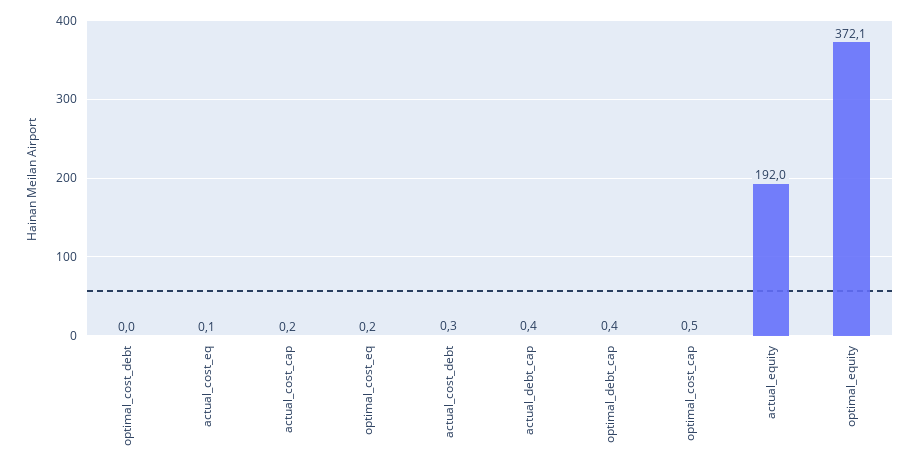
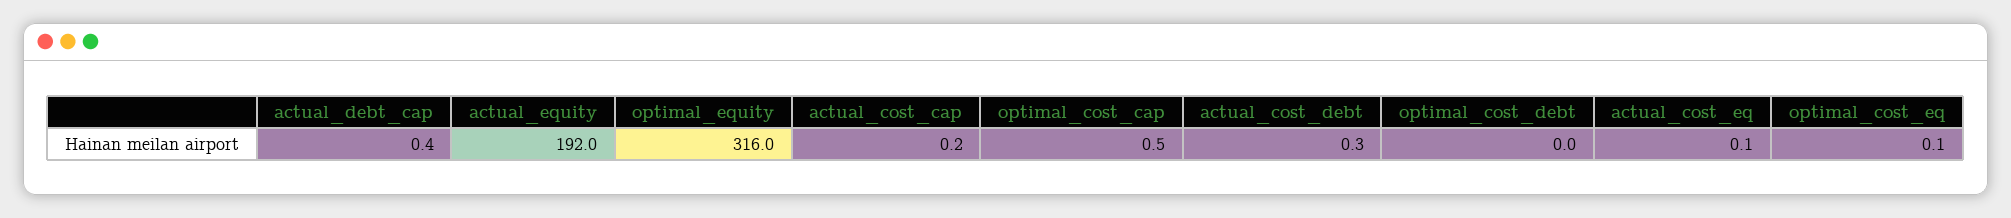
  {
    "optimal_cost_debt": 0,
    "actual_cost_eq": 0.1,
    "actual_cost_cap": 0.2,
-   "optimal_cost_eq": 0.2,
+   "optimal_cost_eq": 0.1,
    "actual_cost_debt": 0.3,
    "actual_debt_cap": 0.4,
-   "optimal_debt_cap": 0.4,
    "optimal_cost_cap": 0.5,
    "actual_equity": 192,
-   "optimal_equity": 372.1
+   "optimal_equity": 316
  }

